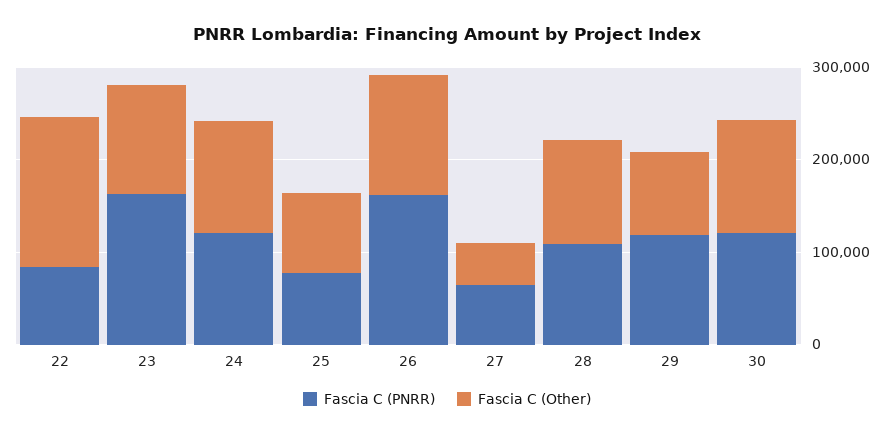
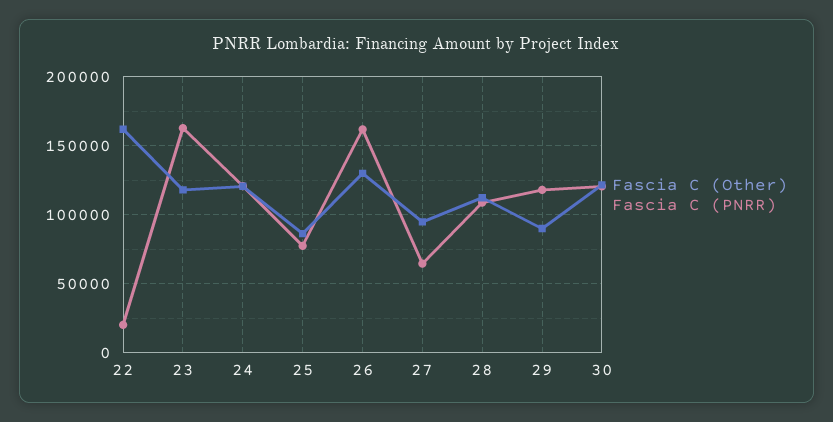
  {
    "Fascia C (PNRR)": {
-     "22": 80000,
+     "22": 20000,
      "23": 165000,
      "24": 120000,
      "25": 75000,
      "26": 160000,
      "27": 65000,
      "28": 110000,
      "29": 120000,
      "30": 120000
    },
    "Fascia C (Other)": {
      "22": 160000,
      "23": 120000,
      "24": 120000,
      "25": 85000,
      "26": 130000,
-     "27": 40000,
+     "27": 95000,
      "28": 110000,
      "29": 90000,
      "30": 120000
    }
  }

